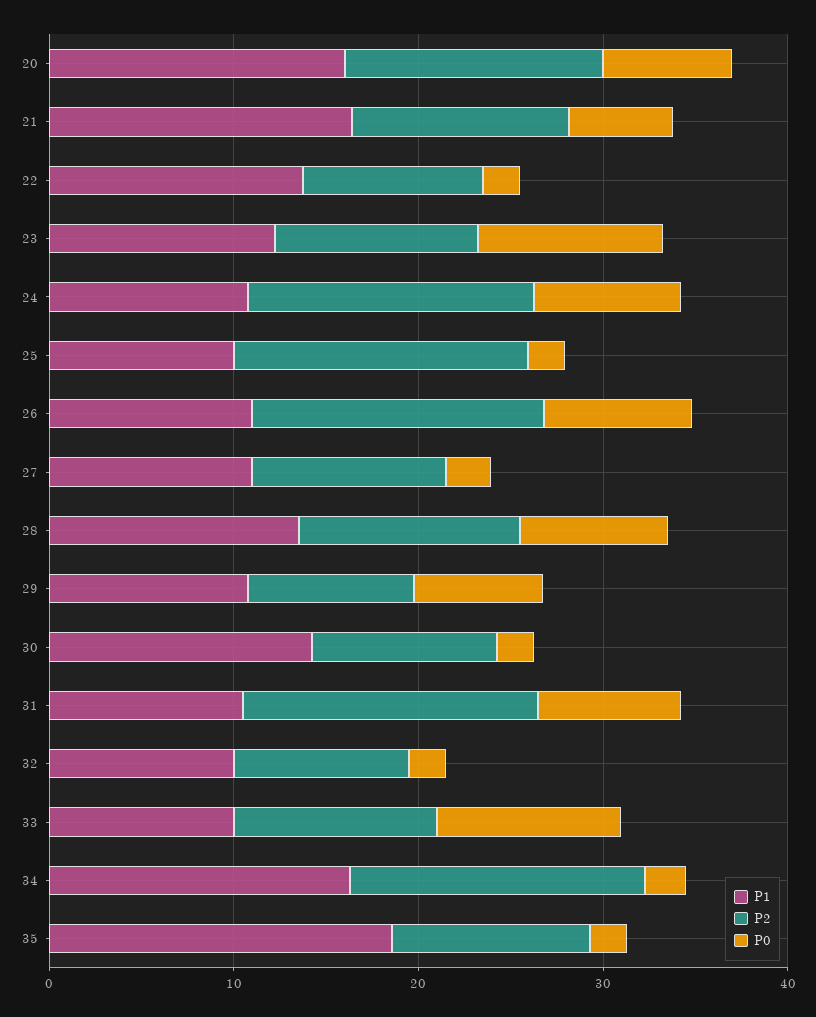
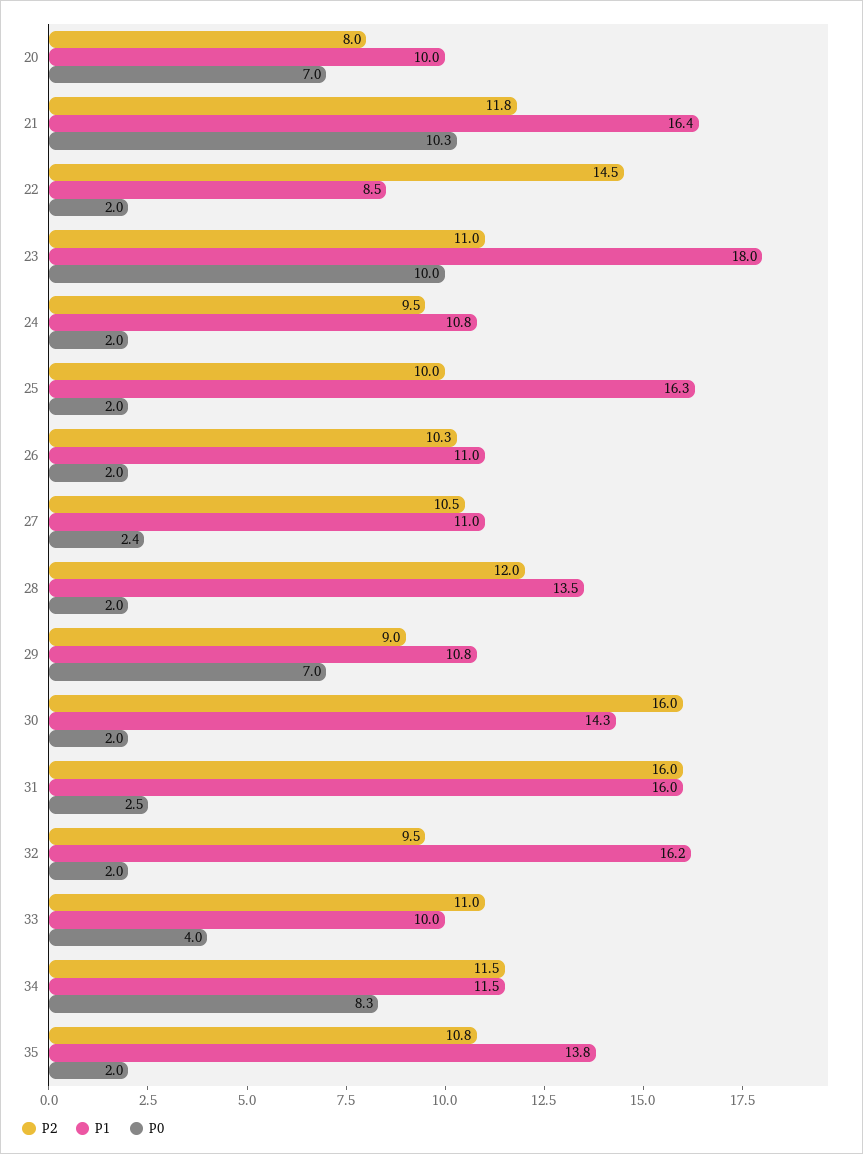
  {
    "P1": {
-     "20": 16,
+     "20": 10,
      "21": 16.4,
-     "22": 14,
+     "22": 8.5,
-     "23": 12,
+     "23": 18,
      "24": 10.8,
-     "25": 10,
+     "25": 16.3,
      "26": 11,
      "27": 11,
      "28": 13.5,
      "29": 10.8,
      "30": 14.3,
-     "31": 10,
+     "31": 16,
-     "32": 10,
+     "32": 16.2,
      "33": 10,
-     "34": 16,
+     "34": 11.5,
-     "35": 18
+     "35": 13.8
    },
    "P2": {
-     "20": 14,
+     "20": 8,
      "21": 11.8,
-     "22": 10,
+     "22": 14.5,
      "23": 11,
-     "24": 16,
+     "24": 9.5,
-     "25": 16,
+     "25": 10,
-     "26": 16,
+     "26": 10.3,
      "27": 10.5,
      "28": 12,
      "29": 9,
-     "30": 10,
+     "30": 16,
      "31": 16,
      "32": 9.5,
      "33": 11,
-     "34": 16,
+     "34": 11.5,
      "35": 10.8
    },
    "P0": {
      "20": 7,
-     "21": 6,
+     "21": 10.3,
      "22": 2,
      "23": 10,
-     "24": 8,
+     "24": 2,
      "25": 2,
-     "26": 8,
+     "26": 2,
      "27": 2.4,
-     "28": 8,
+     "28": 2,
      "29": 7,
      "30": 2,
-     "31": 8,
+     "31": 2.5,
      "32": 2,
-     "33": 10,
+     "33": 4,
-     "34": 2,
+     "34": 8.3,
      "35": 2
    }
  }

